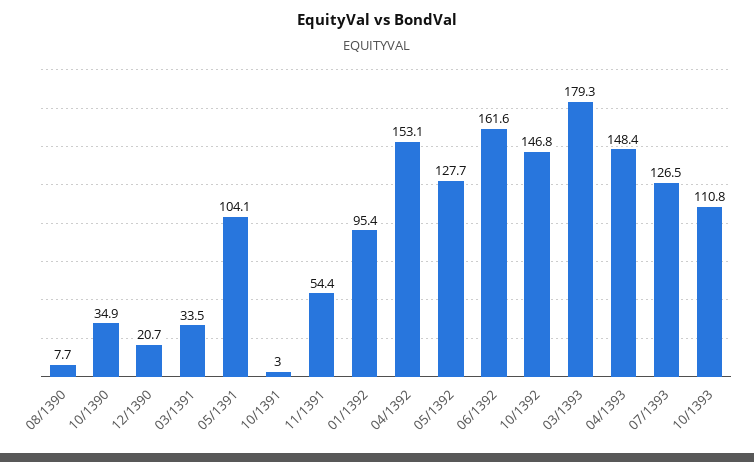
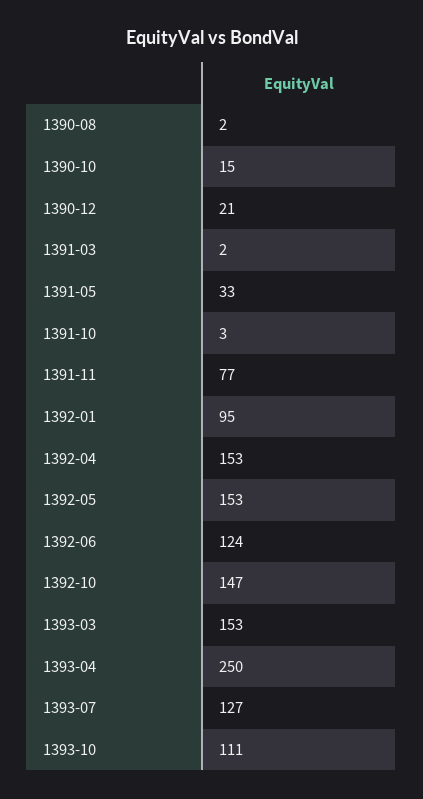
  {
-   "08/1390": 7.7,
+   "08/1390": 2,
-   "10/1390": 34.9,
+   "10/1390": 15,
    "12/1390": 20.7,
-   "03/1391": 33.5,
+   "03/1391": 2,
-   "05/1391": 104.1,
+   "05/1391": 33,
    "10/1391": 3,
-   "11/1391": 54.4,
+   "11/1391": 77,
    "01/1392": 95.4,
    "04/1392": 153.1,
-   "05/1392": 127.7,
+   "05/1392": 153,
-   "06/1392": 161.6,
+   "06/1392": 124,
    "10/1392": 146.8,
-   "03/1393": 179.3,
+   "03/1393": 153,
-   "04/1393": 148.4,
+   "04/1393": 250,
    "07/1393": 126.5,
    "10/1393": 110.8
  }

